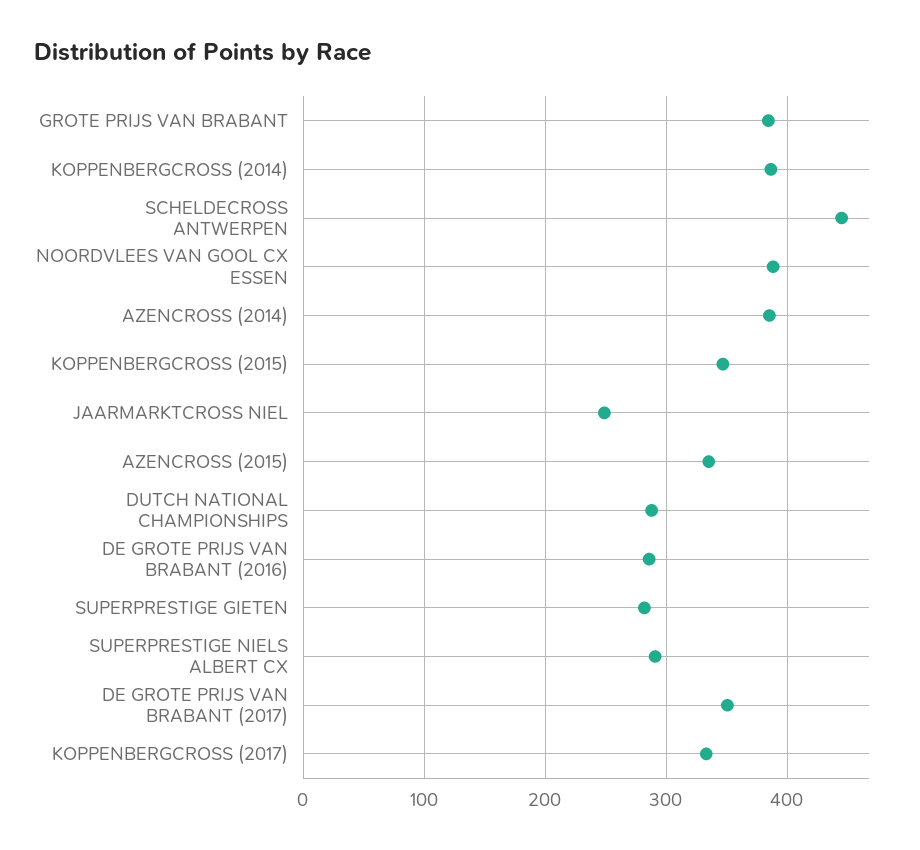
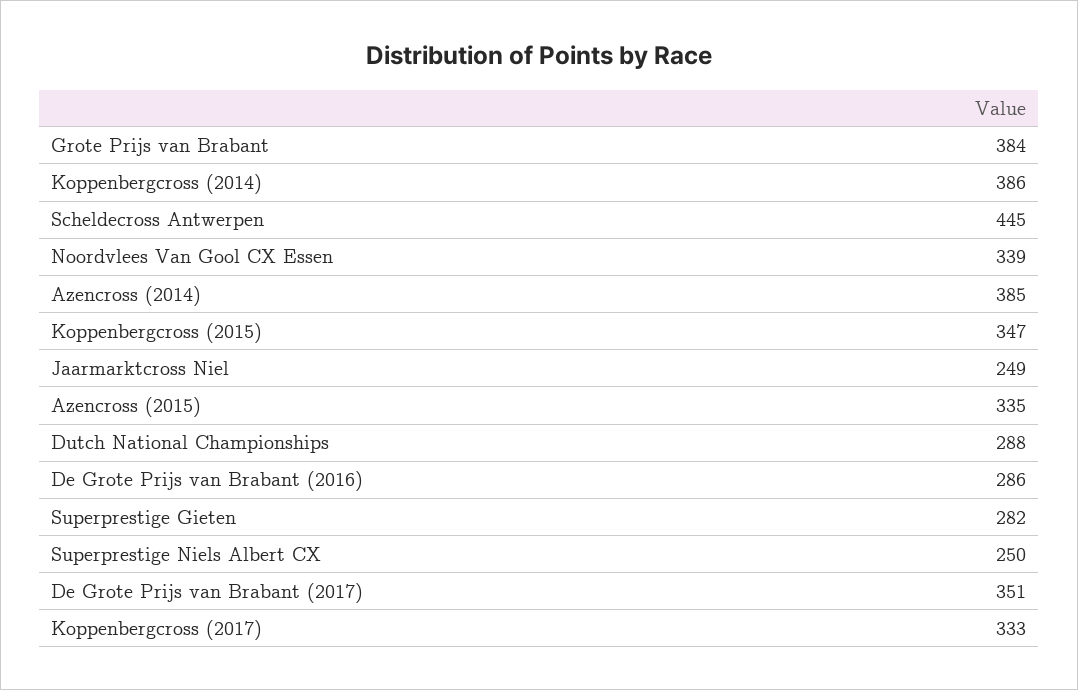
  {
    "GROTE PRIJS VAN BRABANT": 384,
    "KOPPENBERGCROSS (2014)": 386,
    "SCHELDECROSS ANTWERPEN": 445,
-   "NOORDVLEES VAN GOOL CX ESSEN": 390,
+   "NOORDVLEES VAN GOOL CX ESSEN": 339,
    "AZENCROSS (2014)": 385,
    "KOPPENBERGCROSS (2015)": 347,
    "JAARMARKTCROSS NIEL": 249,
    "AZENCROSS (2015)": 335,
    "DUTCH NATIONAL CHAMPIONSHIPS": 288,
    "DE GROTE PRIJS VAN BRABANT (2016)": 286,
    "SUPERPRESTIGE GIETEN": 282,
-   "SUPERPRESTIGE NIELS ALBERT CX": 290,
+   "SUPERPRESTIGE NIELS ALBERT CX": 250,
    "DE GROTE PRIJS VAN BRABANT (2017)": 351,
    "KOPPENBERGCROSS (2017)": 333
  }

